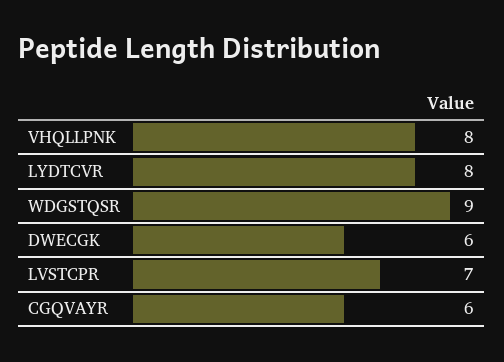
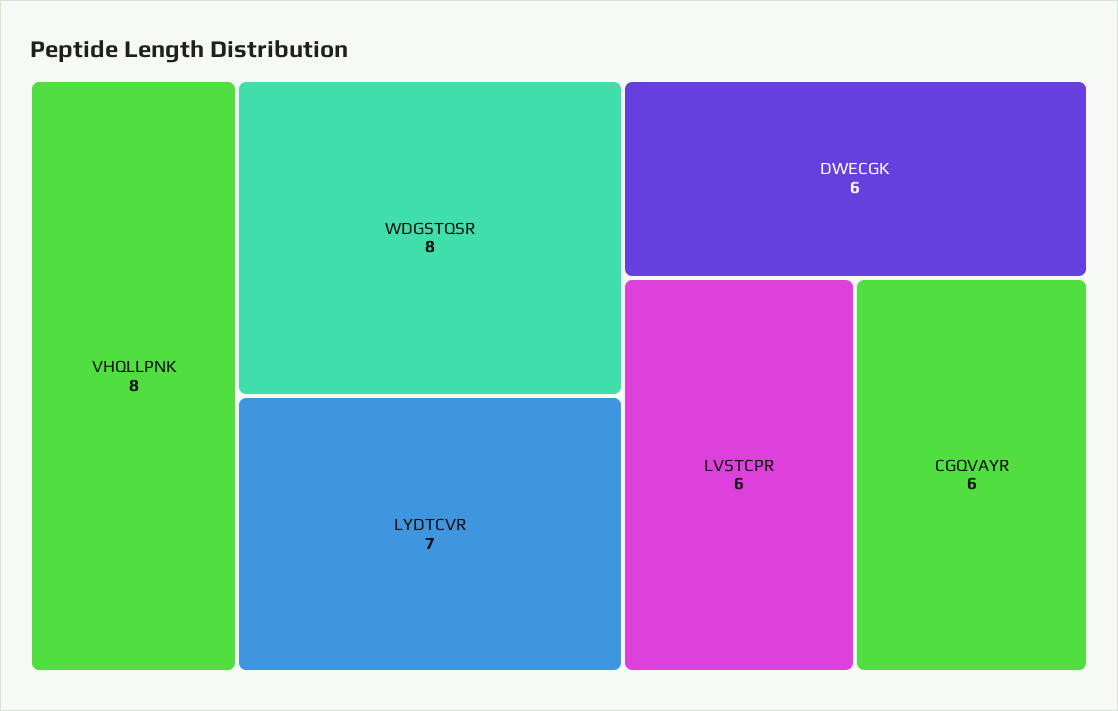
  {
    "VHQLLPNK": 8,
-   "LYDTCVR": 8,
+   "LYDTCVR": 7,
-   "WDGSTQSR": 9,
+   "WDGSTQSR": 8,
    "DWECGK": 6,
-   "LVSTCPR": 7,
+   "LVSTCPR": 6,
    "CGQVAYR": 6
  }

